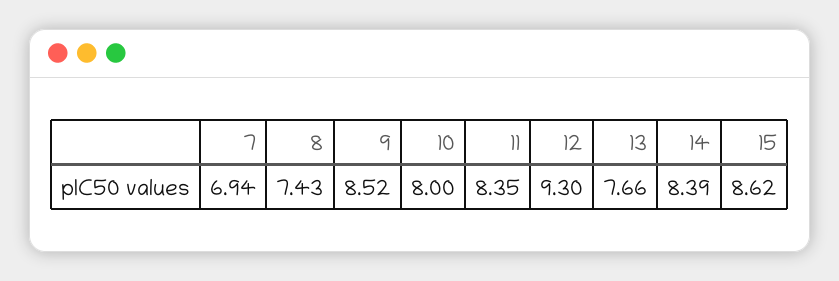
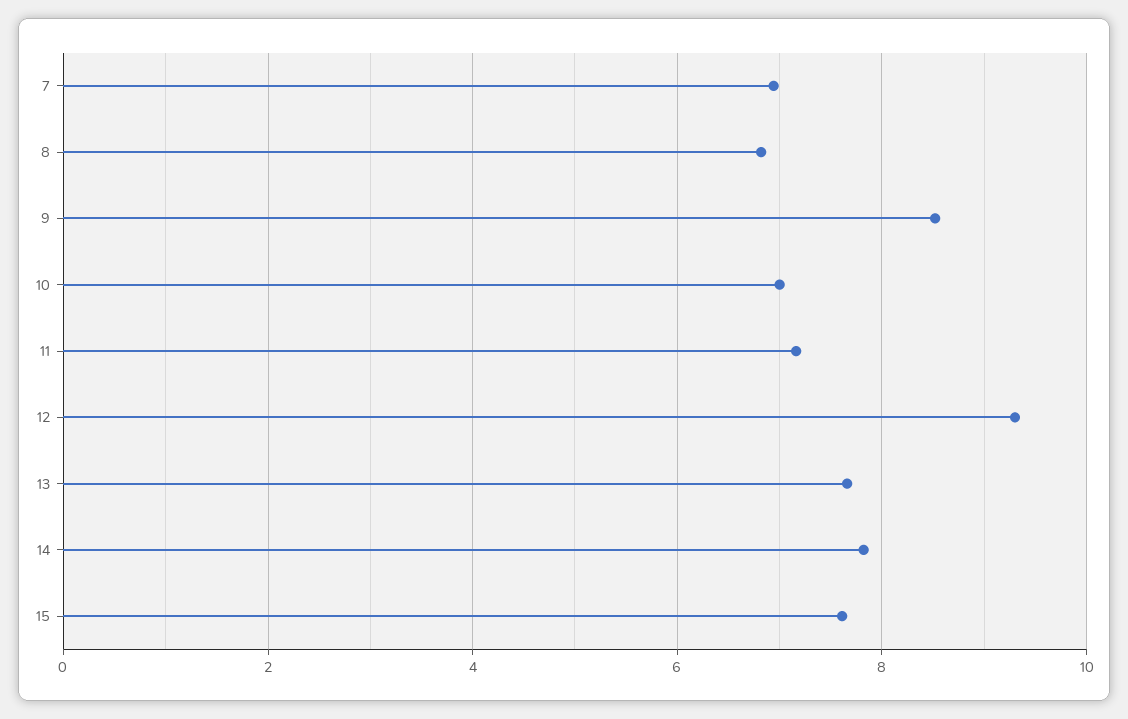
  {
    "7": 6.94,
-   "8": 7.43,
+   "8": 6.8,
    "9": 8.52,
-   "10": 8,
+   "10": 7,
-   "11": 8.35,
+   "11": 7.2,
    "12": 9.3,
    "13": 7.66,
-   "14": 8.39,
+   "14": 7.8,
-   "15": 8.62
+   "15": 7.6
  }

